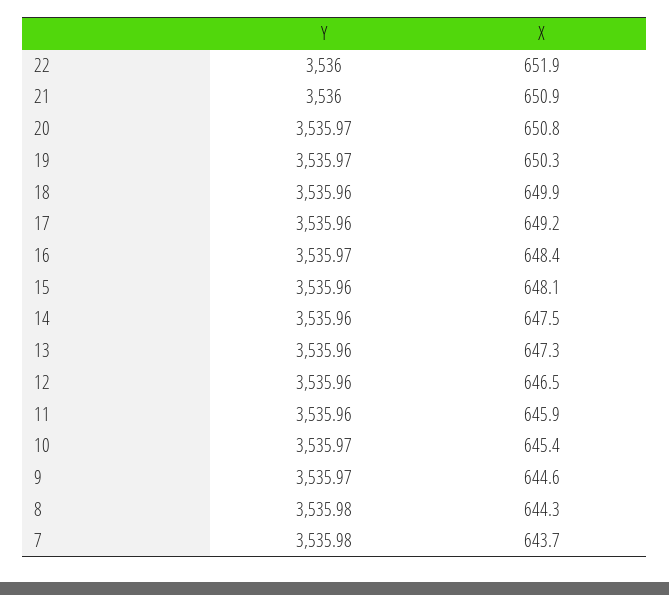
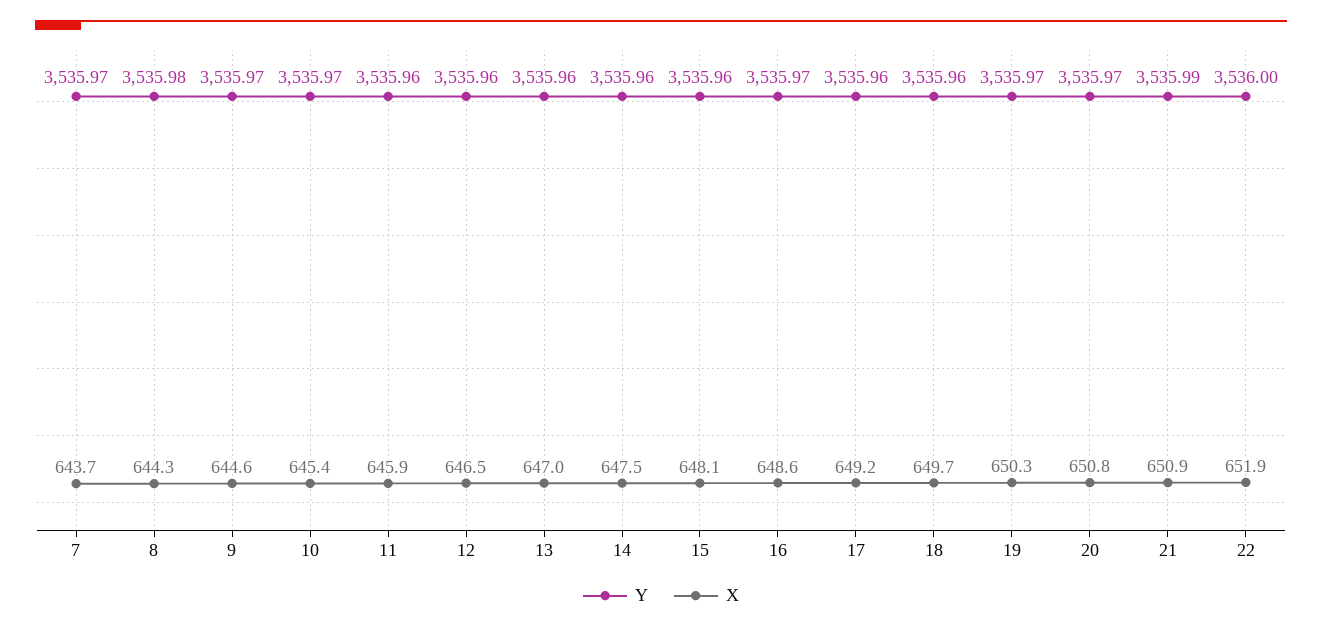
  {
    "Y": {
      "22": 3536,
-     "21": 3536,
+     "21": 3535.99,
      "20": 3535.97,
      "19": 3535.97,
      "18": 3535.96,
      "17": 3535.96,
      "16": 3535.97,
      "15": 3535.96,
      "14": 3535.96,
      "13": 3535.96,
      "12": 3535.96,
      "11": 3535.96,
      "10": 3535.97,
      "9": 3535.97,
      "8": 3535.98,
-     "7": 3535.98
+     "7": 3535.97
    },
    "X": {
      "22": 651.9,
      "21": 650.9,
      "20": 650.8,
      "19": 650.3,
-     "18": 649.9,
+     "18": 649.7,
      "17": 649.2,
-     "16": 648.4,
+     "16": 648.6,
      "15": 648.1,
      "14": 647.5,
-     "13": 647.3,
+     "13": 647,
      "12": 646.5,
      "11": 645.9,
      "10": 645.4,
      "9": 644.6,
      "8": 644.3,
      "7": 643.7
    }
  }

